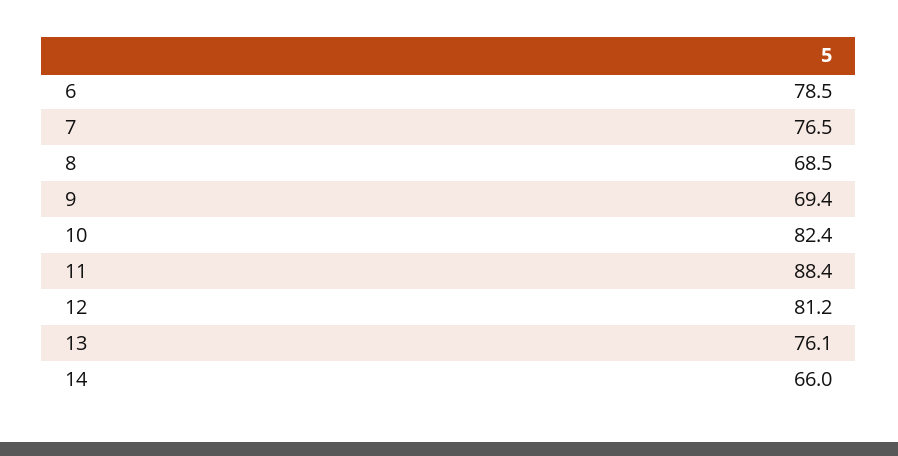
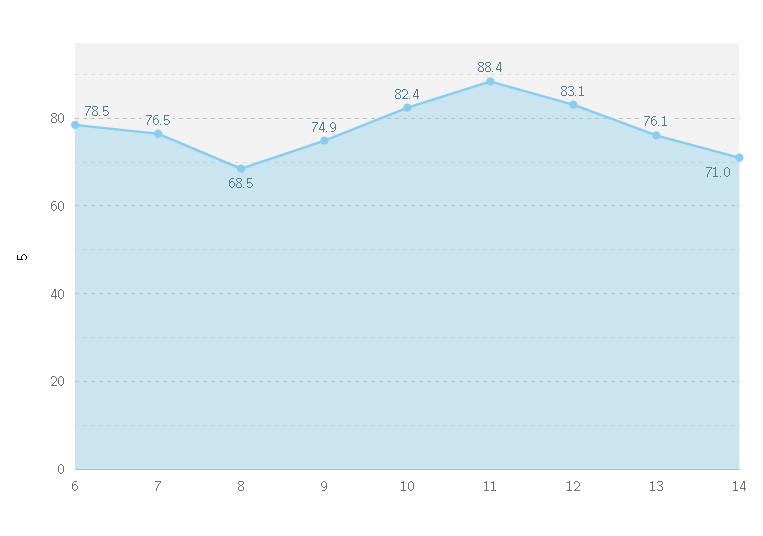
  {
    "6": 78.5,
    "7": 76.5,
    "8": 68.5,
-   "9": 69.4,
+   "9": 74.9,
    "10": 82.4,
    "11": 88.4,
-   "12": 81.2,
+   "12": 83.1,
    "13": 76.1,
-   "14": 66
+   "14": 71
  }

